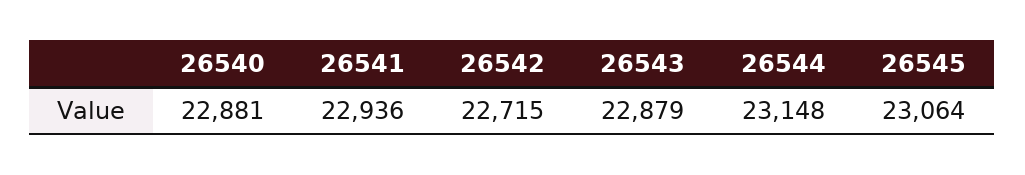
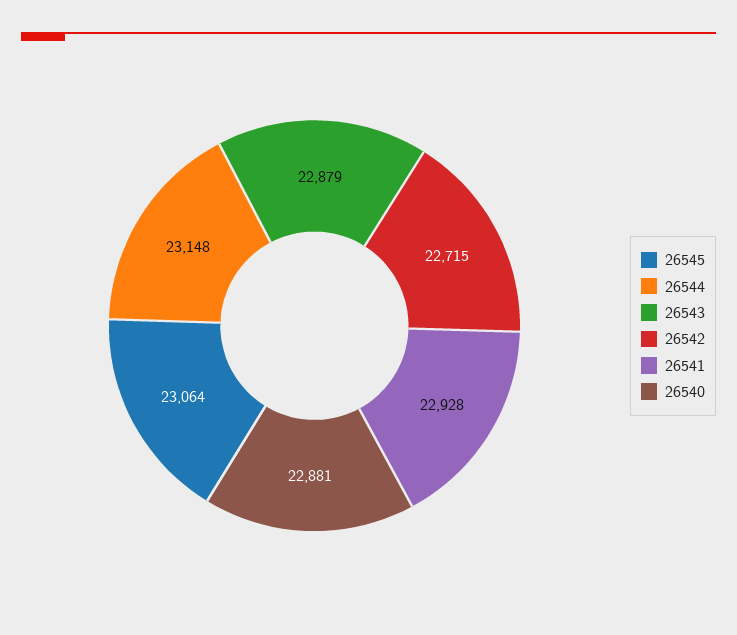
  {
    "26540": 22881,
-   "26541": 22936,
+   "26541": 22928,
    "26542": 22715,
    "26543": 22879,
    "26544": 23148,
    "26545": 23064
  }

